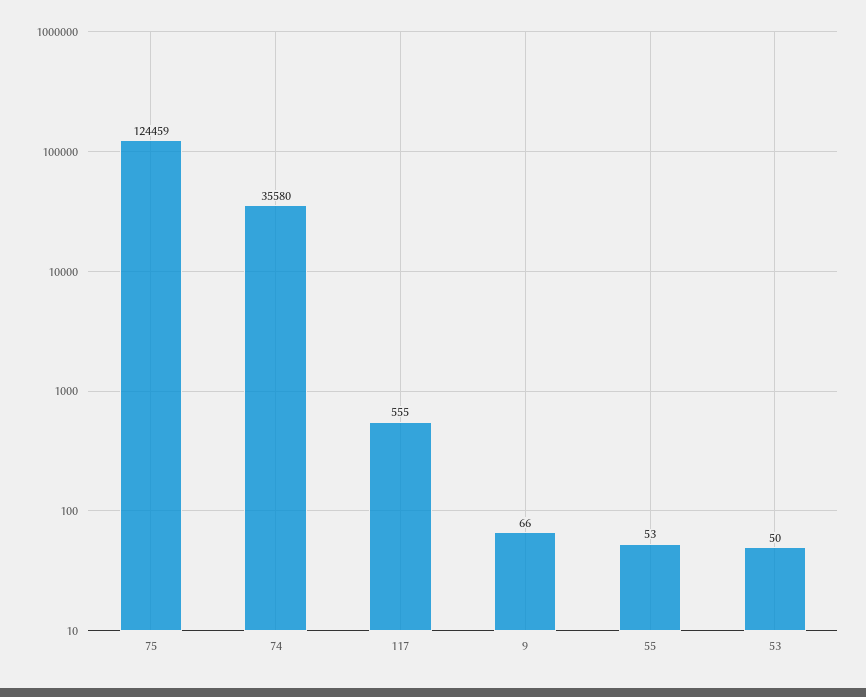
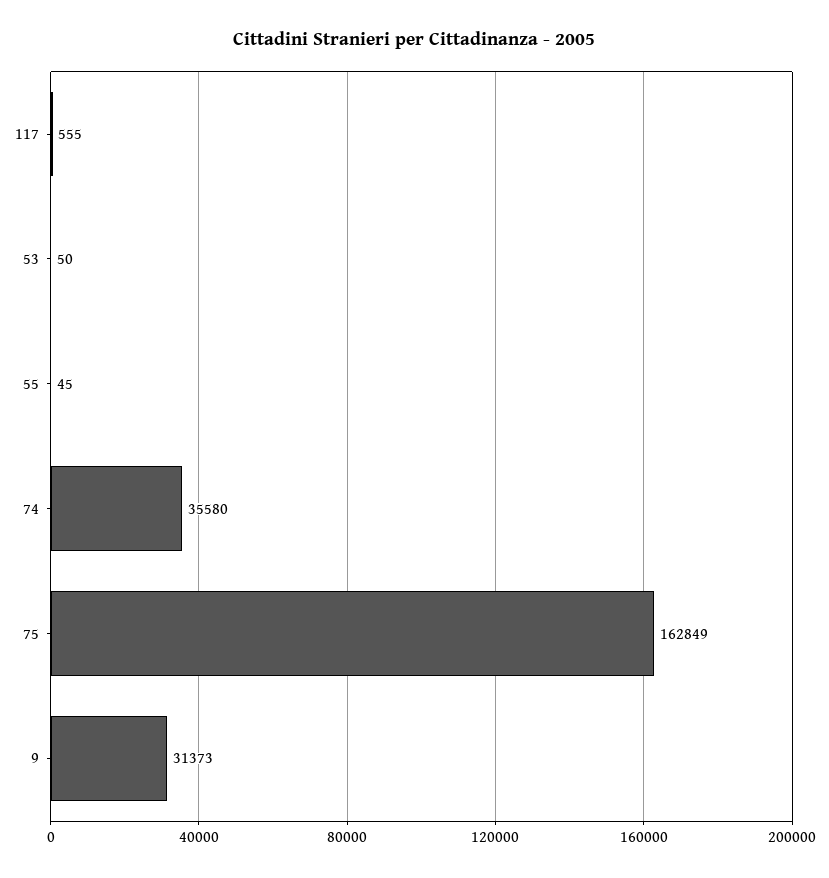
  {
-   "75": 124459,
+   "75": 162849,
    "74": 35580,
    "117": 555,
-   "9": 66,
+   "9": 31373,
-   "55": 53,
+   "55": 45,
    "53": 50
  }

